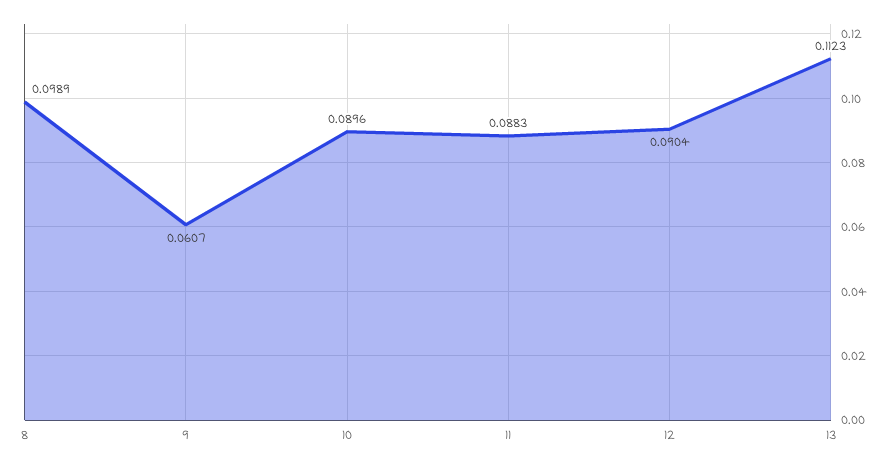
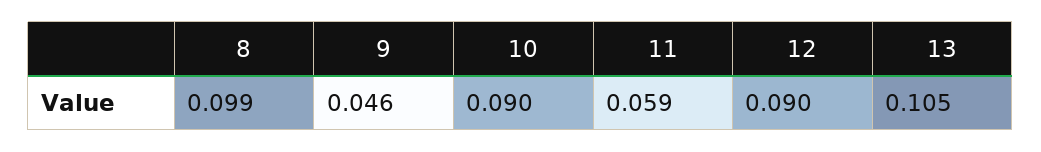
  {
    "8": 0.0989,
-   "9": 0.0607,
+   "9": 0.046,
    "10": 0.0896,
-   "11": 0.0883,
+   "11": 0.059,
    "12": 0.0904,
-   "13": 0.1123
+   "13": 0.105
  }

